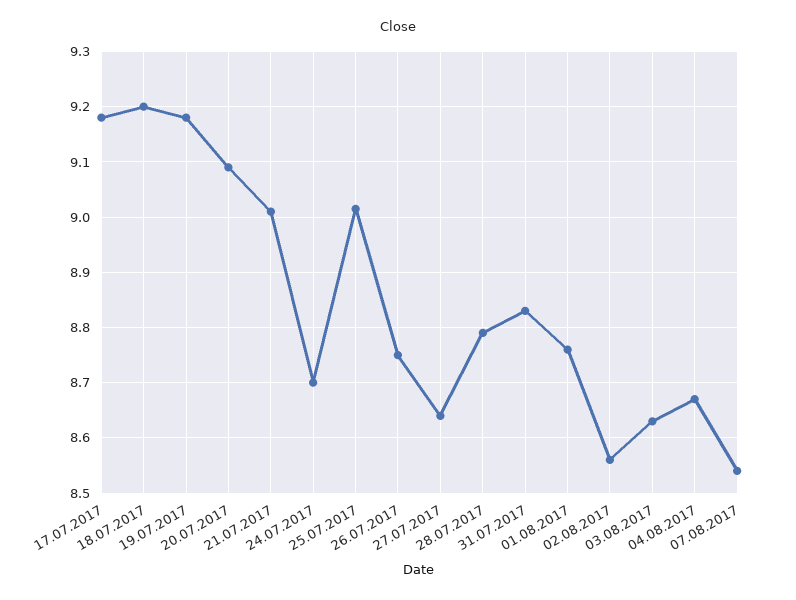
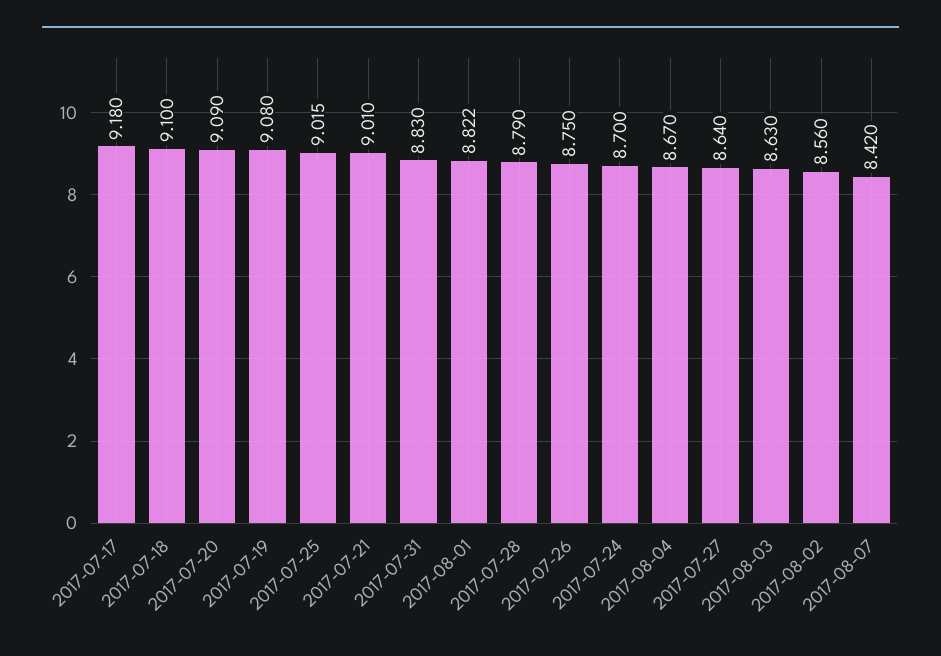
  {
    "17.07.2017": 9.18,
-   "18.07.2017": 9.2,
+   "18.07.2017": 9.1,
-   "19.07.2017": 9.18,
+   "19.07.2017": 9.08,
    "20.07.2017": 9.09,
    "21.07.2017": 9.01,
    "24.07.2017": 8.7,
    "25.07.2017": 9.015,
    "26.07.2017": 8.75,
    "27.07.2017": 8.64,
    "28.07.2017": 8.79,
    "31.07.2017": 8.83,
-   "01.08.2017": 8.76,
+   "01.08.2017": 8.822,
    "02.08.2017": 8.56,
    "03.08.2017": 8.63,
    "04.08.2017": 8.67,
-   "07.08.2017": 8.54
+   "07.08.2017": 8.42
  }

